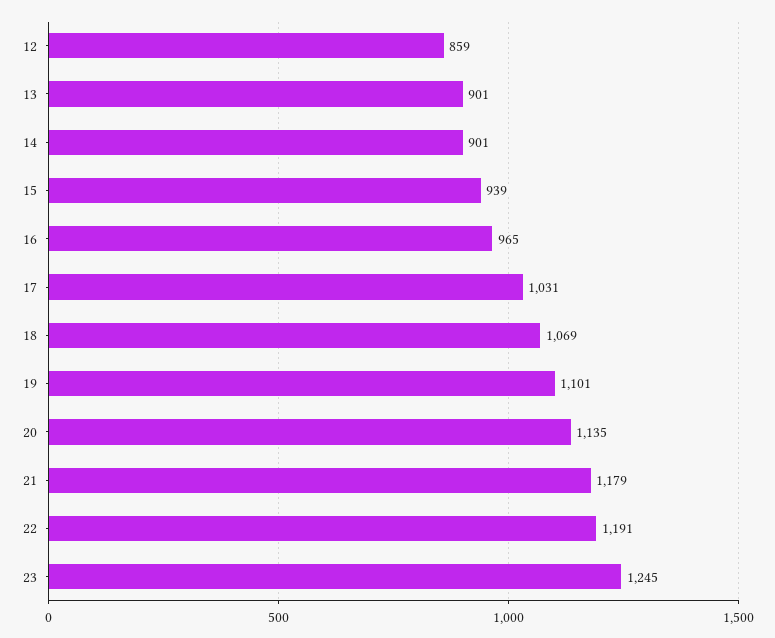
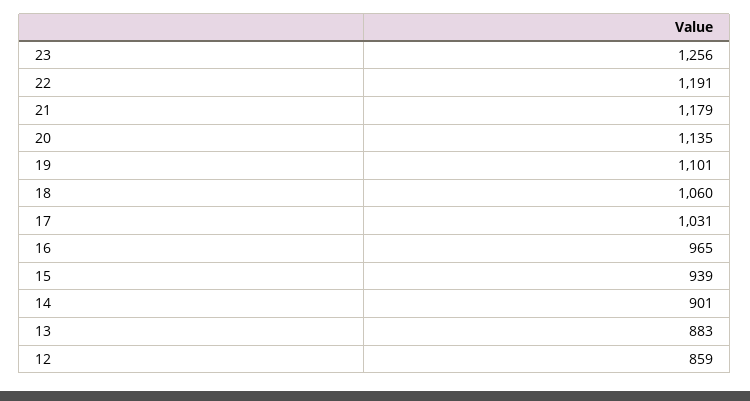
  {
    "12": 859,
-   "13": 901,
+   "13": 883,
    "14": 901,
    "15": 939,
    "16": 965,
    "17": 1031,
-   "18": 1069,
+   "18": 1060,
    "19": 1101,
    "20": 1135,
    "21": 1179,
    "22": 1191,
-   "23": 1245
+   "23": 1256
  }

